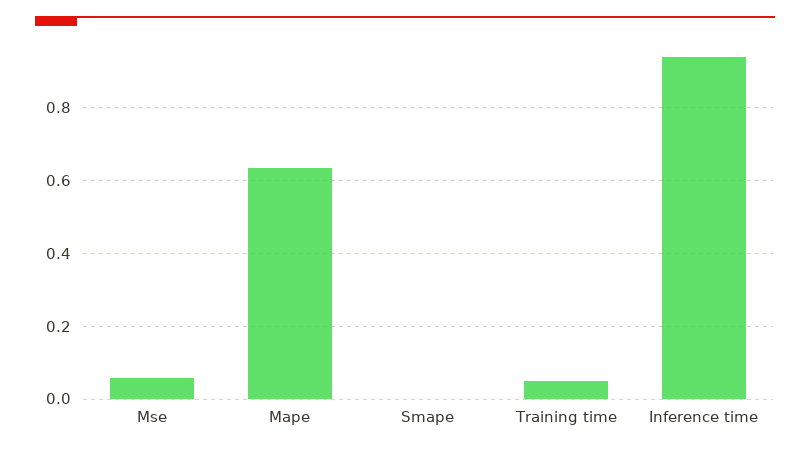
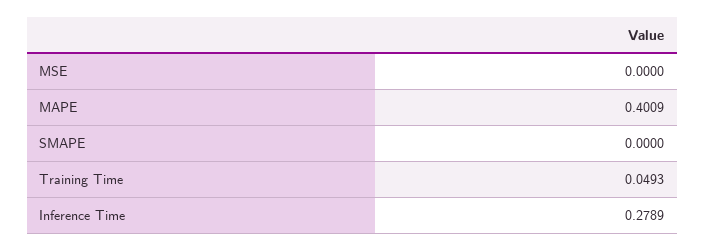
  {
-   "Mse": 0.06,
+   "Mse": 0,
-   "Mape": 0.64,
+   "Mape": 0.4009,
    "Smape": 0,
    "Training time": 0.0493,
-   "Inference time": 0.94
+   "Inference time": 0.2789
  }

